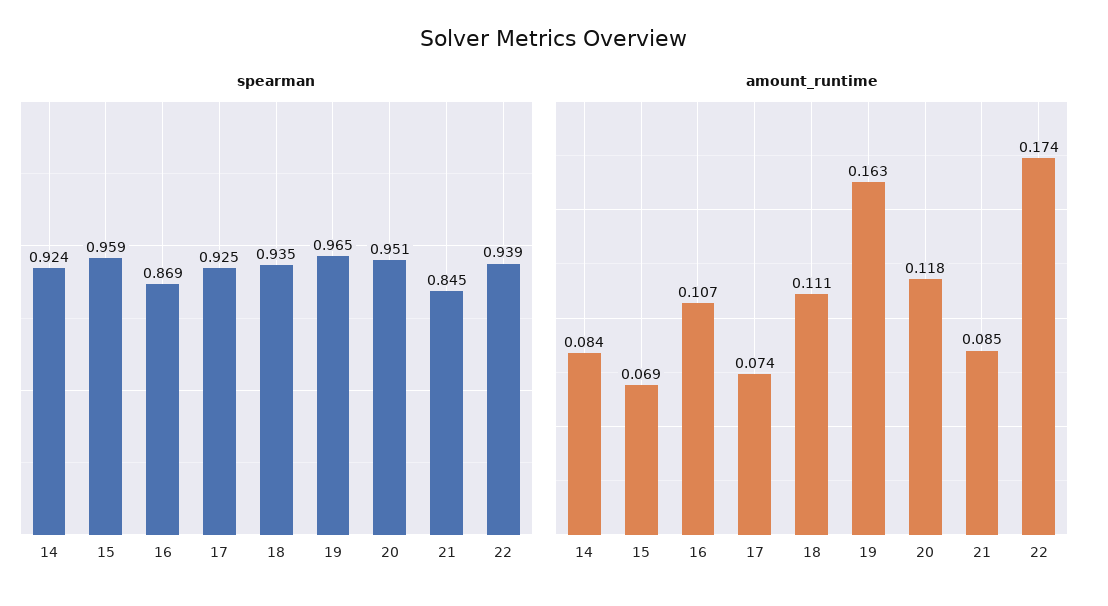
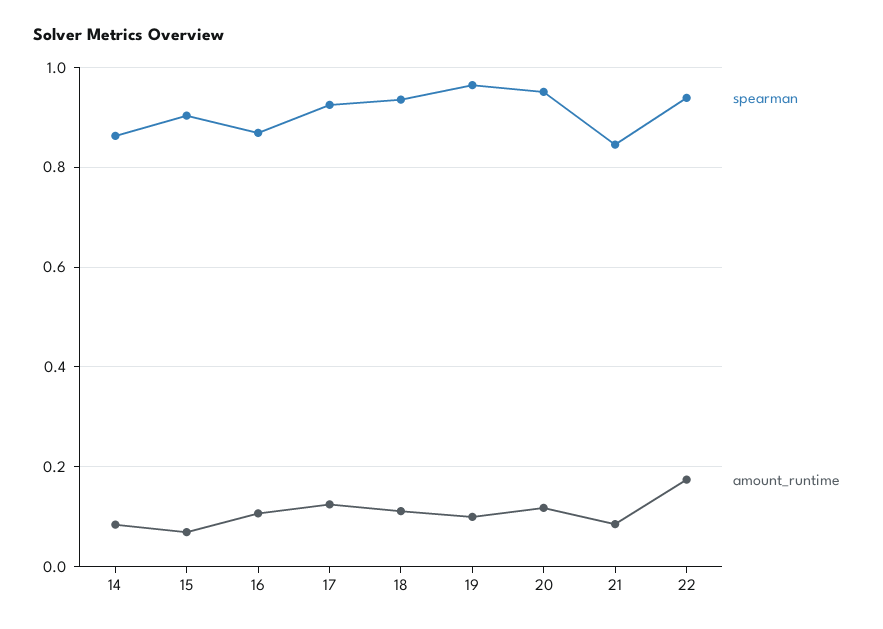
  {
    "spearman": {
-     "14": 0.924,
+     "14": 0.86,
-     "15": 0.959,
+     "15": 0.9,
      "16": 0.869,
      "17": 0.925,
      "18": 0.935,
      "19": 0.965,
      "20": 0.951,
      "21": 0.845,
      "22": 0.939
    },
    "amount_runtime": {
      "14": 0.084,
      "15": 0.069,
      "16": 0.107,
-     "17": 0.074,
+     "17": 0.12,
      "18": 0.111,
-     "19": 0.163,
+     "19": 0.1,
      "20": 0.118,
      "21": 0.085,
      "22": 0.174
    }
  }

